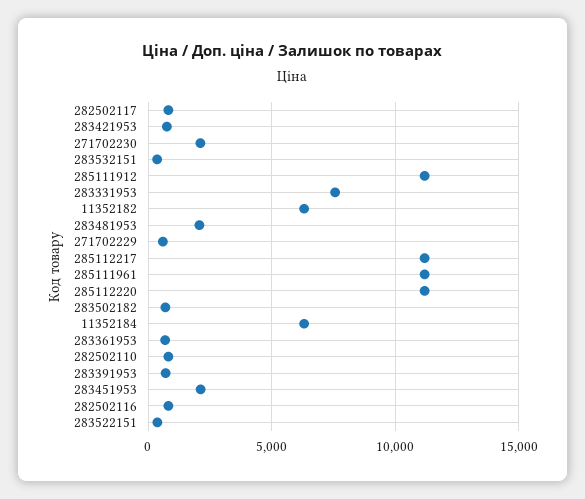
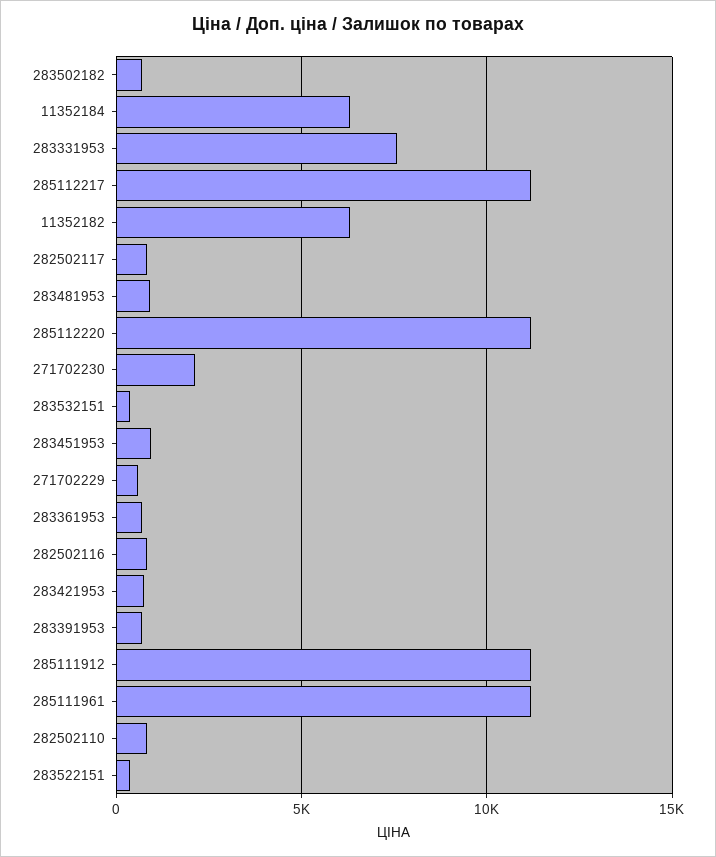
  {
    "282502117": 1000,
    "283421953": 1000,
    "271702230": 2000,
    "283532151": 500,
    "285111912": 11000,
    "283331953": 7500,
    "11352182": 6500,
-   "283481953": 2000,
+   "283481953": 1000,
    "271702229": 500,
    "285112217": 11000,
    "285111961": 11000,
    "285112220": 11000,
    "283502182": 500,
    "11352184": 6500,
    "283361953": 500,
    "282502110": 1000,
    "283391953": 500,
-   "283451953": 2000,
+   "283451953": 1000,
    "282502116": 1000,
    "283522151": 500
  }

